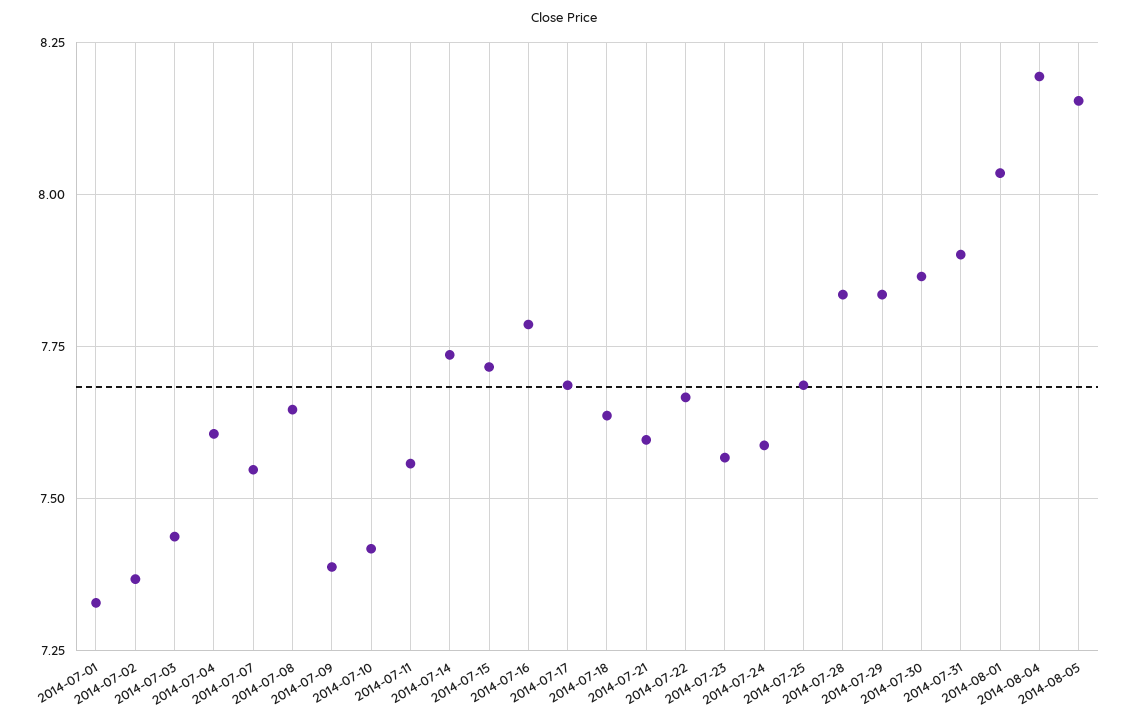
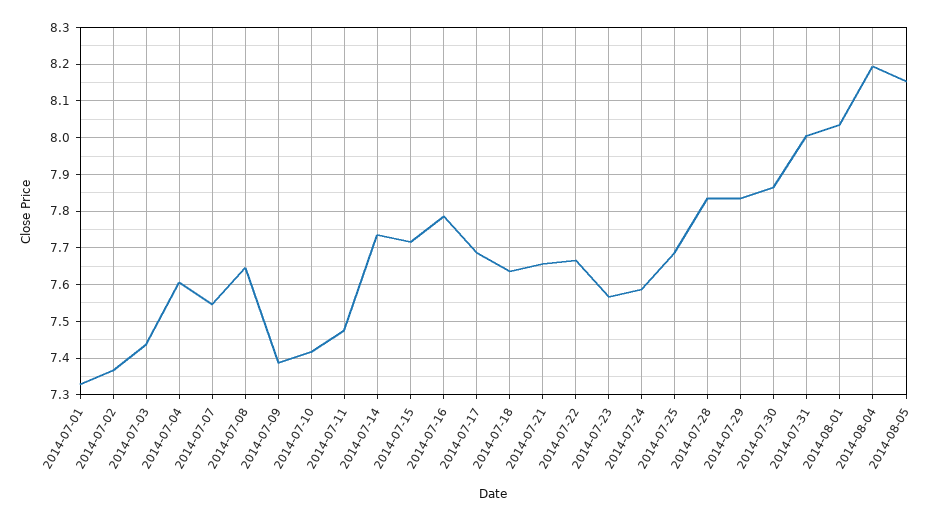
  {
    "2014-07-01": 7.32,
    "2014-07-02": 7.36,
    "2014-07-03": 7.44,
    "2014-07-04": 7.6,
    "2014-07-07": 7.54,
    "2014-07-08": 7.64,
    "2014-07-09": 7.38,
    "2014-07-10": 7.42,
-   "2014-07-11": 7.55,
+   "2014-07-11": 7.48,
    "2014-07-14": 7.74,
    "2014-07-15": 7.72,
    "2014-07-16": 7.78,
    "2014-07-17": 7.68,
    "2014-07-18": 7.64,
-   "2014-07-21": 7.6,
+   "2014-07-21": 7.66,
    "2014-07-22": 7.66,
    "2014-07-23": 7.56,
    "2014-07-24": 7.58,
    "2014-07-25": 7.68,
    "2014-07-28": 7.84,
    "2014-07-29": 7.84,
    "2014-07-30": 7.86,
-   "2014-07-31": 7.9,
+   "2014-07-31": 8,
    "2014-08-01": 8.04,
    "2014-08-04": 8.2,
    "2014-08-05": 8.16
  }

